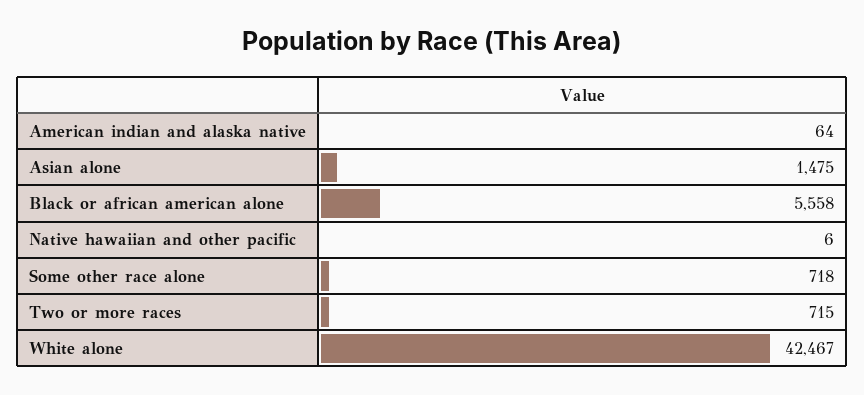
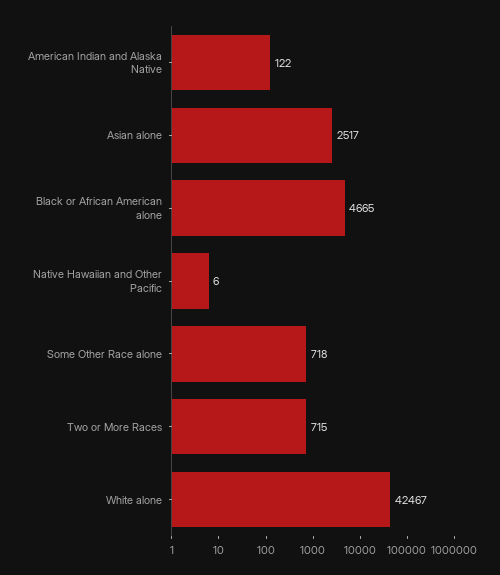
  {
-   "American indian and alaska native": 64,
+   "American indian and alaska native": 122,
-   "Asian alone": 1475,
+   "Asian alone": 2517,
-   "Black or african american alone": 5558,
+   "Black or african american alone": 4665,
    "Native hawaiian and other pacific": 6,
    "Some other race alone": 718,
    "Two or more races": 715,
    "White alone": 42467
  }

